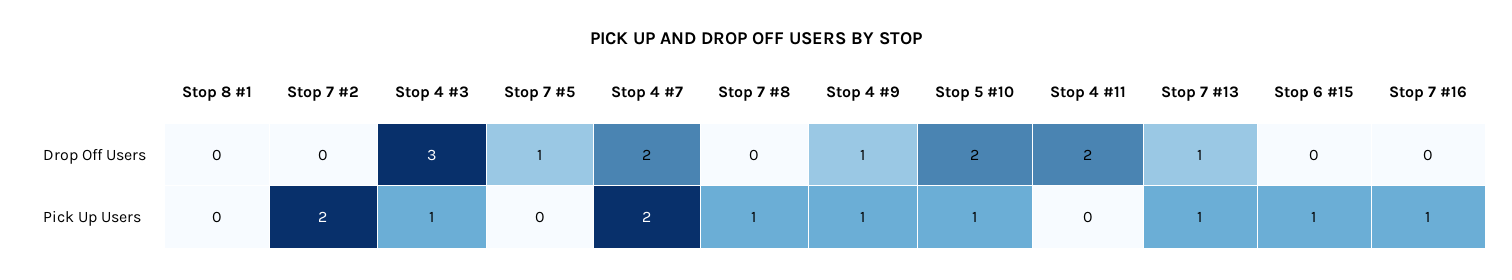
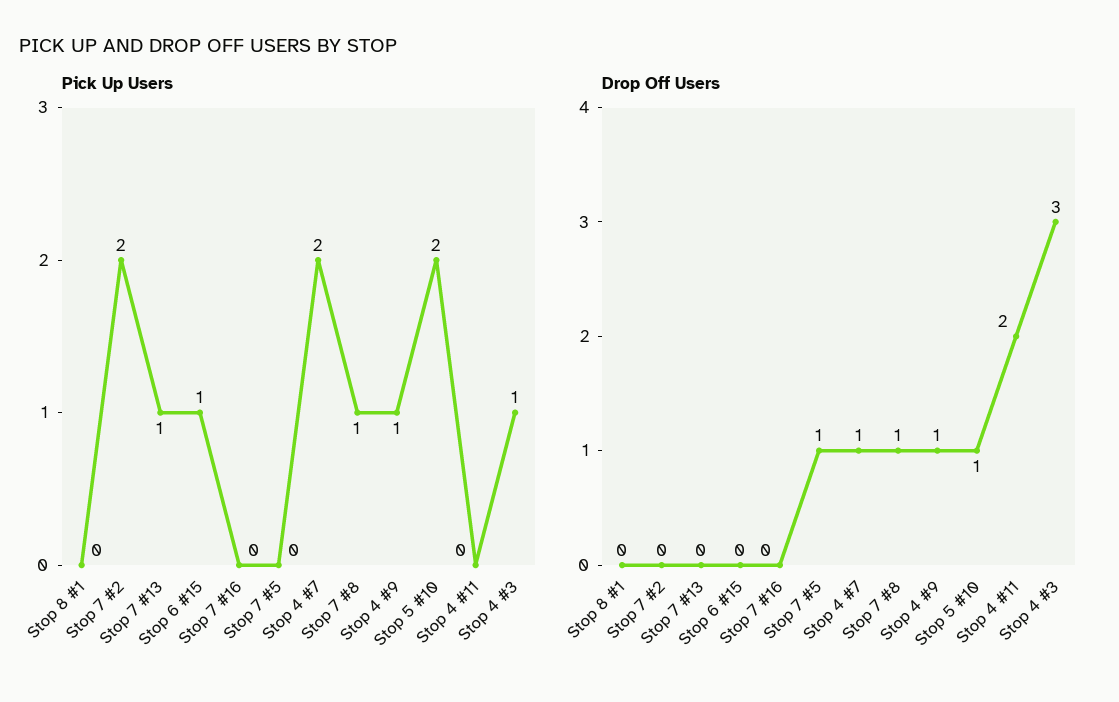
  {
    "Drop Off Users": {
      "Stop 8 #1": 0,
      "Stop 7 #2": 0,
      "Stop 4 #3": 3,
      "Stop 7 #5": 1,
-     "Stop 4 #7": 2,
+     "Stop 4 #7": 1,
-     "Stop 7 #8": 0,
+     "Stop 7 #8": 1,
      "Stop 4 #9": 1,
-     "Stop 5 #10": 2,
+     "Stop 5 #10": 1,
      "Stop 4 #11": 2,
-     "Stop 7 #13": 1,
+     "Stop 7 #13": 0,
      "Stop 6 #15": 0,
      "Stop 7 #16": 0
    },
    "Pick Up Users": {
      "Stop 8 #1": 0,
      "Stop 7 #2": 2,
      "Stop 4 #3": 1,
      "Stop 7 #5": 0,
      "Stop 4 #7": 2,
      "Stop 7 #8": 1,
      "Stop 4 #9": 1,
-     "Stop 5 #10": 1,
+     "Stop 5 #10": 2,
      "Stop 4 #11": 0,
      "Stop 7 #13": 1,
      "Stop 6 #15": 1,
-     "Stop 7 #16": 1
+     "Stop 7 #16": 0
    }
  }

